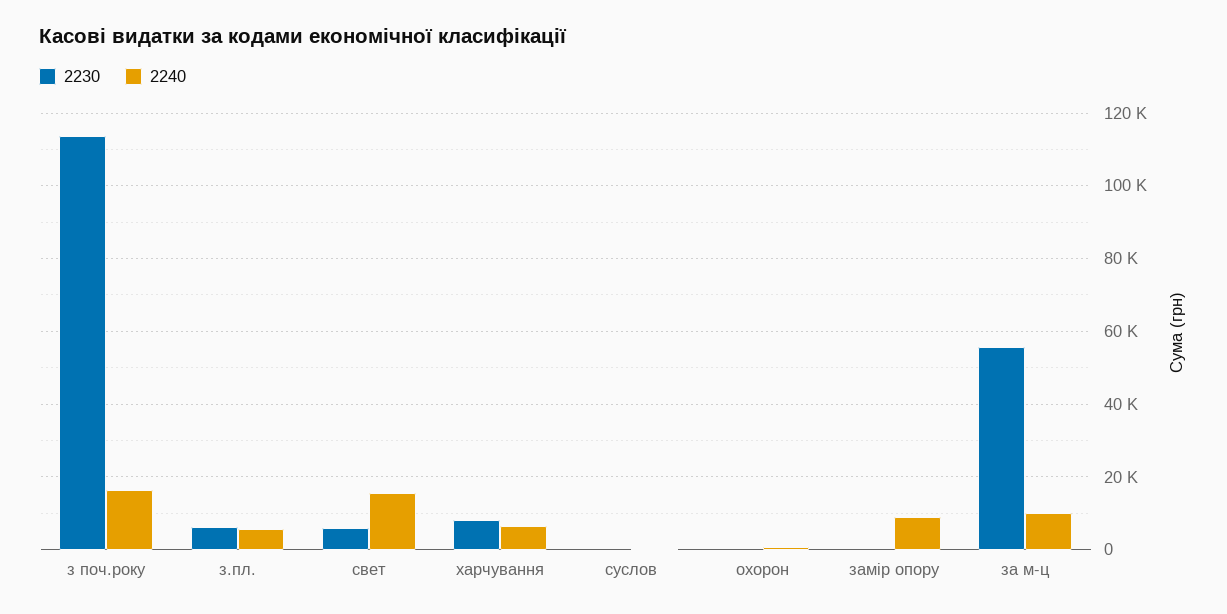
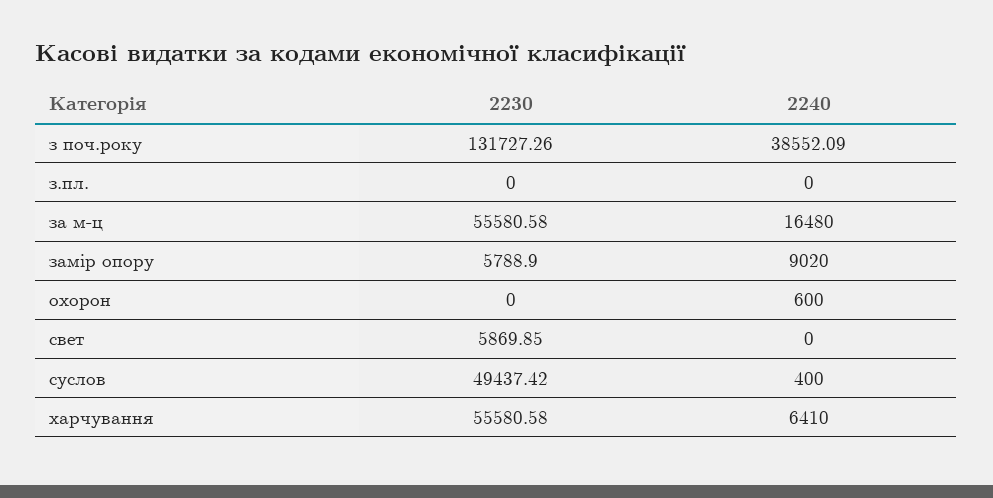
  {
    "2230": {
-     "з поч.року": 114000,
+     "з поч.року": 131727.26,
-     "з.пл.": 6000,
+     "з.пл.": 0,
      "свет": 5869.85,
-     "харчування": 8000,
+     "харчування": 55580.58,
-     "суслов": 0,
+     "суслов": 49437.42,
      "охорон": 0,
-     "замір опору": 0,
+     "замір опору": 5788.9,
      "за м-ц": 55580.58
    },
    "2240": {
-     "з поч.року": 16000,
+     "з поч.року": 38552.09,
-     "з.пл.": 6000,
+     "з.пл.": 0,
-     "свет": 16000,
+     "свет": 0,
      "харчування": 6410,
      "суслов": 400,
      "охорон": 600,
      "замір опору": 9020,
-     "за м-ц": 10000
+     "за м-ц": 16480
    }
  }

